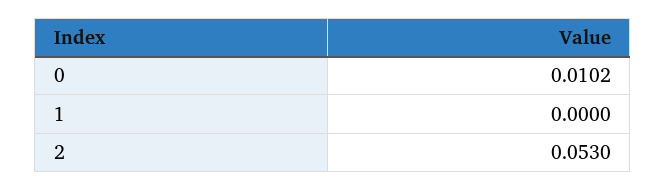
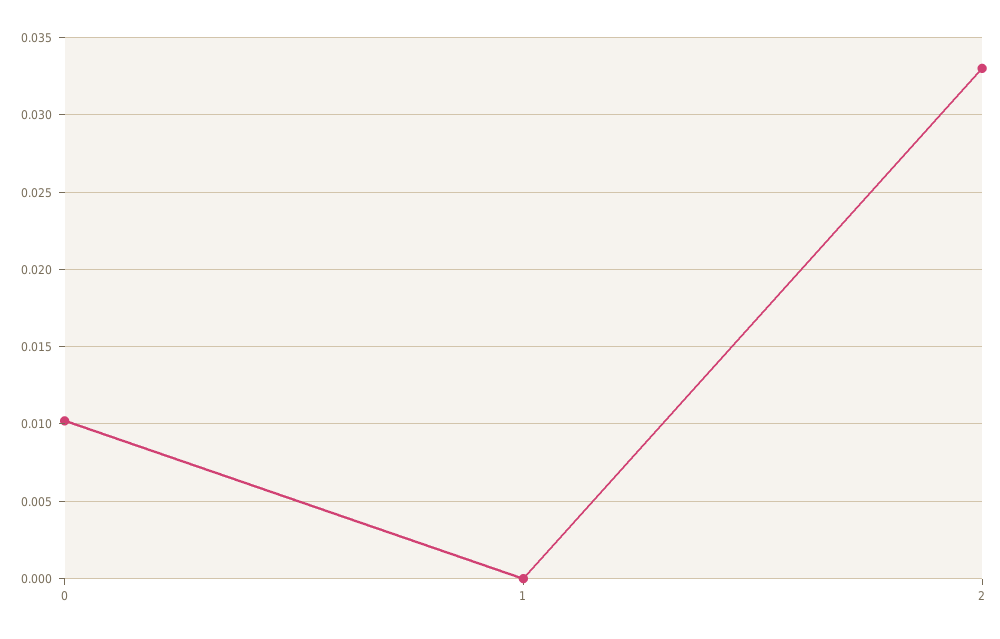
  {
    "0": 0.0102,
    "1": 0,
-   "2": 0.053
+   "2": 0.033
  }

